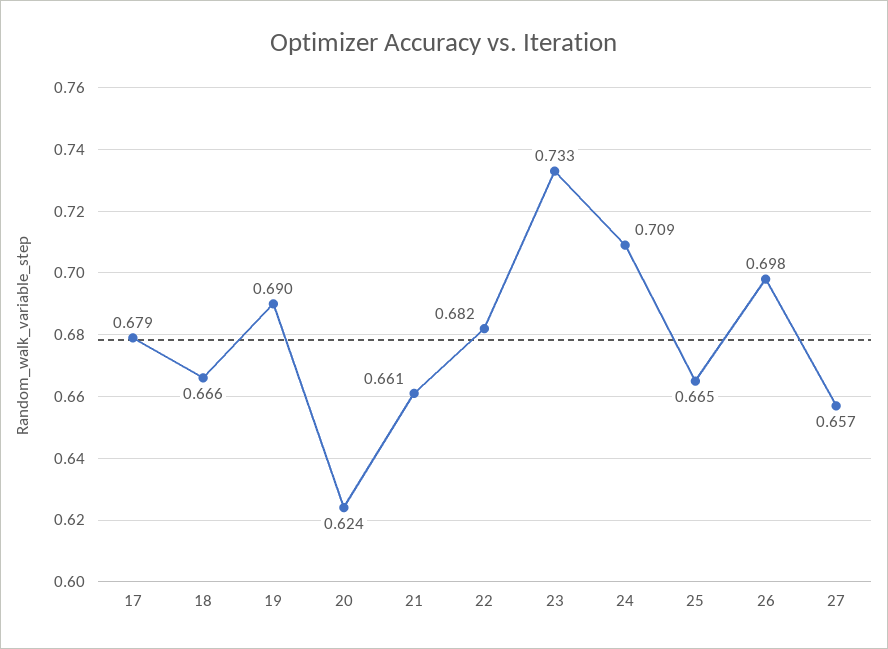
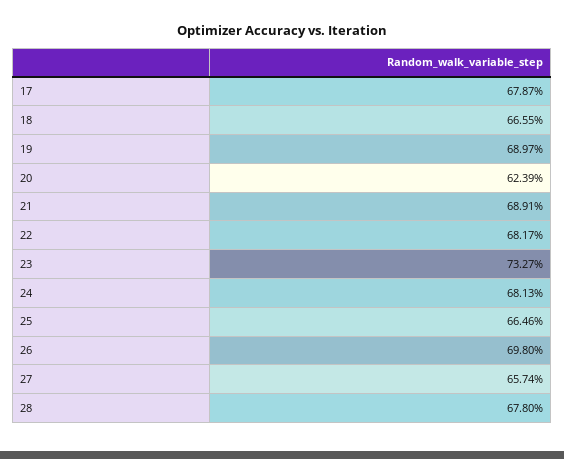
  {
    "17": 0.6787,
    "18": 0.6655,
    "19": 0.6897,
    "20": 0.6239,
-   "21": 0.661,
+   "21": 0.6891,
    "22": 0.6817,
    "23": 0.7327,
-   "24": 0.709,
+   "24": 0.6813,
    "25": 0.6646,
    "26": 0.698,
-   "27": 0.6574
+   "27": 0.6574,
+   "28": 0.678
  }

